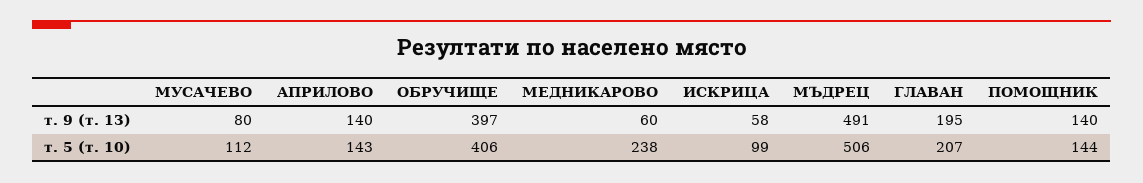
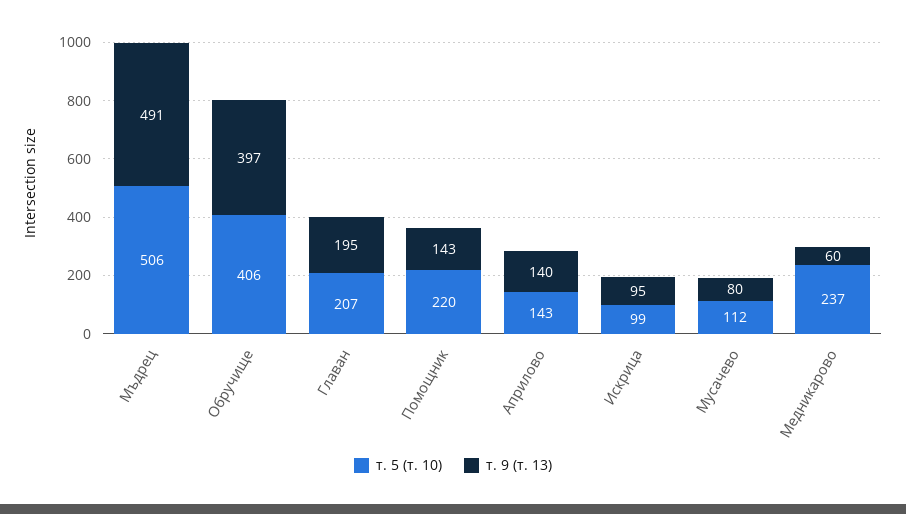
  {
    "т. 9 (т. 13)": {
      "МУСАЧЕВО": 80,
      "АПРИЛОВО": 140,
      "ОБРУЧИЩЕ": 397,
      "МЕДНИКАРОВО": 60,
-     "ИСКРИЦА": 58,
+     "ИСКРИЦА": 95,
      "МЪДРЕЦ": 491,
      "ГЛАВАН": 195,
-     "ПОМОЩНИК": 140
+     "ПОМОЩНИК": 143
    },
    "т. 5 (т. 10)": {
      "МУСАЧЕВО": 112,
      "АПРИЛОВО": 143,
      "ОБРУЧИЩЕ": 406,
-     "МЕДНИКАРОВО": 238,
+     "МЕДНИКАРОВО": 237,
      "ИСКРИЦА": 99,
      "МЪДРЕЦ": 506,
      "ГЛАВАН": 207,
-     "ПОМОЩНИК": 144
+     "ПОМОЩНИК": 220
    }
  }

